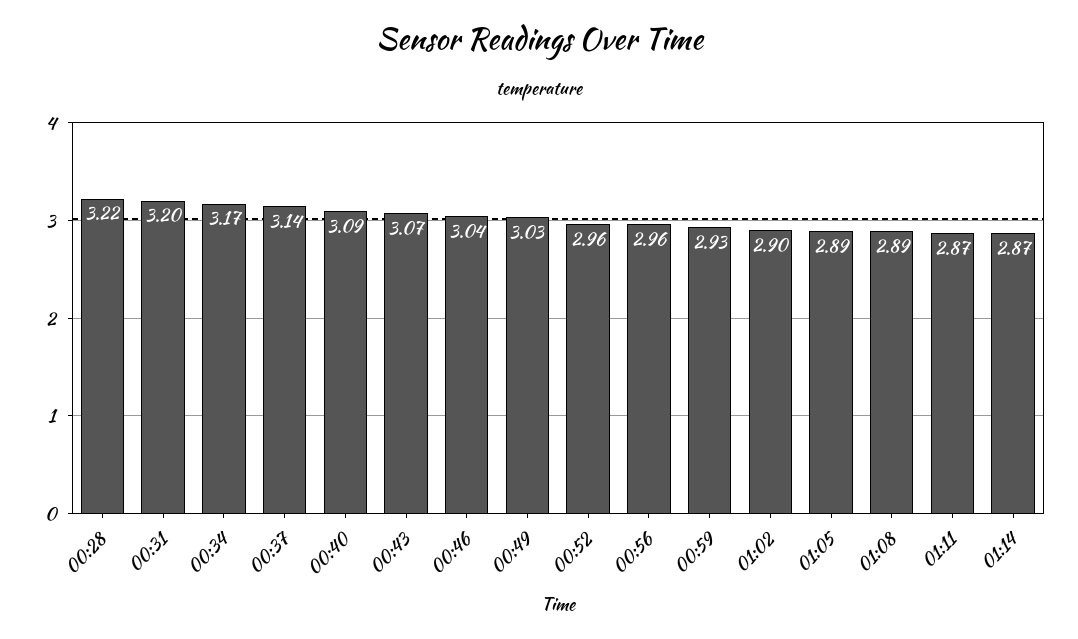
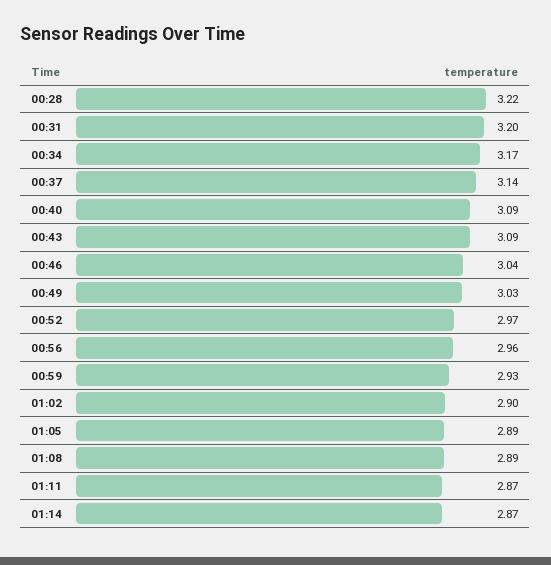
  {
    "00:28": 3.22,
    "00:31": 3.2,
    "00:34": 3.17,
    "00:37": 3.14,
    "00:40": 3.09,
-   "00:43": 3.07,
+   "00:43": 3.09,
    "00:46": 3.04,
    "00:49": 3.03,
-   "00:52": 2.96,
+   "00:52": 2.97,
    "00:56": 2.96,
    "00:59": 2.93,
    "01:02": 2.9,
    "01:05": 2.89,
    "01:08": 2.89,
    "01:11": 2.87,
    "01:14": 2.87
  }

